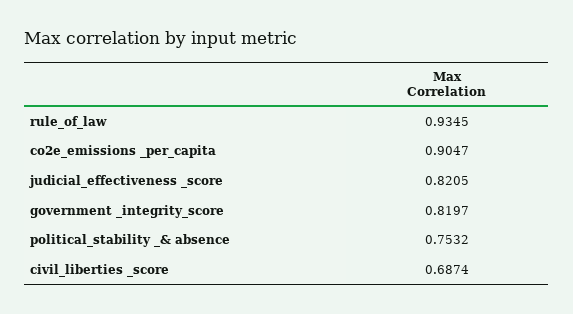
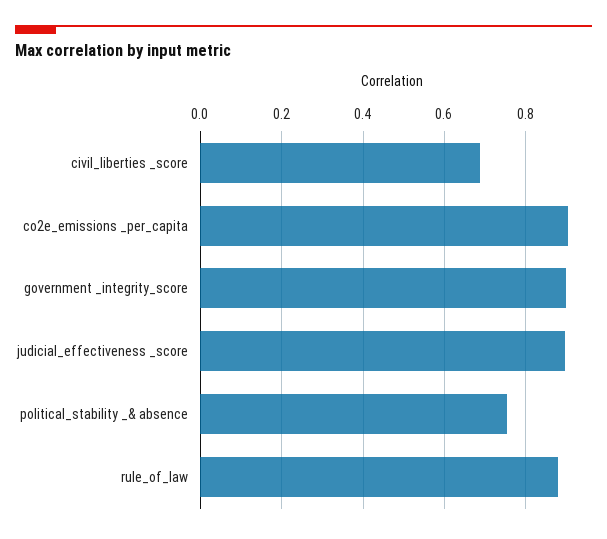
  {
-   "rule_of_law": 0.9345,
+   "rule_of_law": 0.88,
    "co2e_emissions _per_capita": 0.9047,
-   "judicial_effectiveness _score": 0.8205,
+   "judicial_effectiveness _score": 0.9,
-   "government _integrity_score": 0.8197,
+   "government _integrity_score": 0.9,
    "political_stability _& absence": 0.7532,
    "civil_liberties _score": 0.6874
  }

